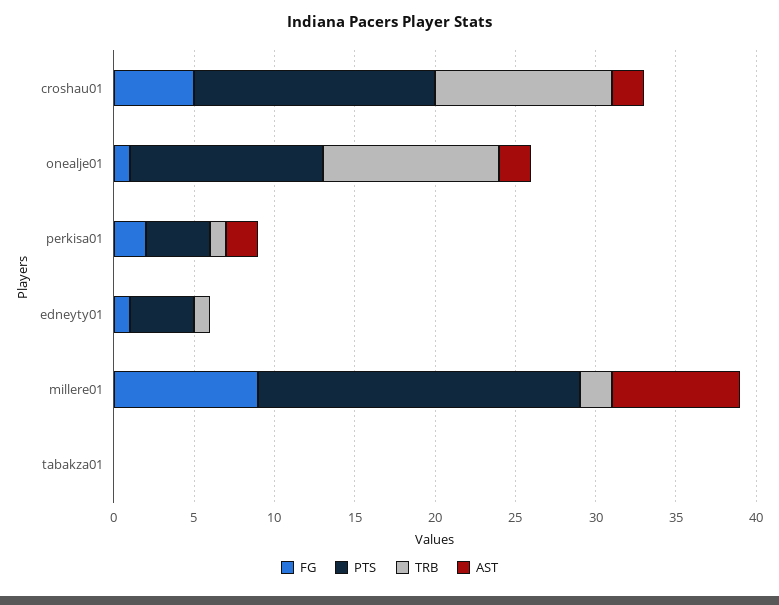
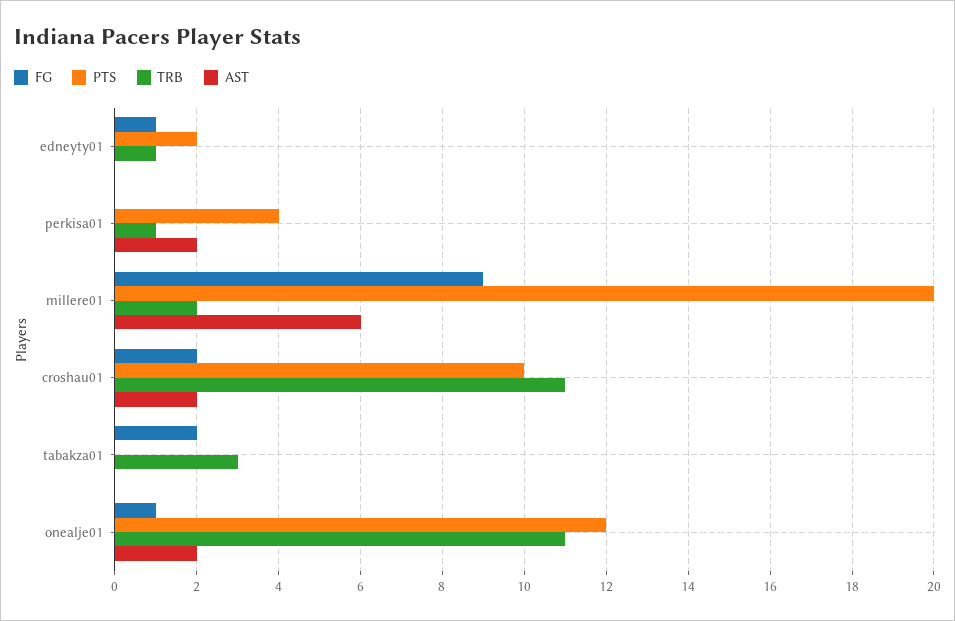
  {
    "FG": {
-     "croshau01": 5,
+     "croshau01": 2,
      "onealje01": 1,
-     "perkisa01": 2,
+     "perkisa01": 0,
      "edneyty01": 1,
      "millere01": 9,
-     "tabakza01": 0
+     "tabakza01": 2
    },
    "PTS": {
-     "croshau01": 15,
+     "croshau01": 10,
      "onealje01": 12,
      "perkisa01": 4,
-     "edneyty01": 4,
+     "edneyty01": 2,
      "millere01": 20,
      "tabakza01": 0
    },
    "TRB": {
      "croshau01": 11,
      "onealje01": 11,
      "perkisa01": 1,
      "edneyty01": 1,
      "millere01": 2,
-     "tabakza01": 0
+     "tabakza01": 3
    },
    "AST": {
      "croshau01": 2,
      "onealje01": 2,
      "perkisa01": 2,
      "edneyty01": 0,
-     "millere01": 8,
+     "millere01": 6,
      "tabakza01": 0
    }
  }

